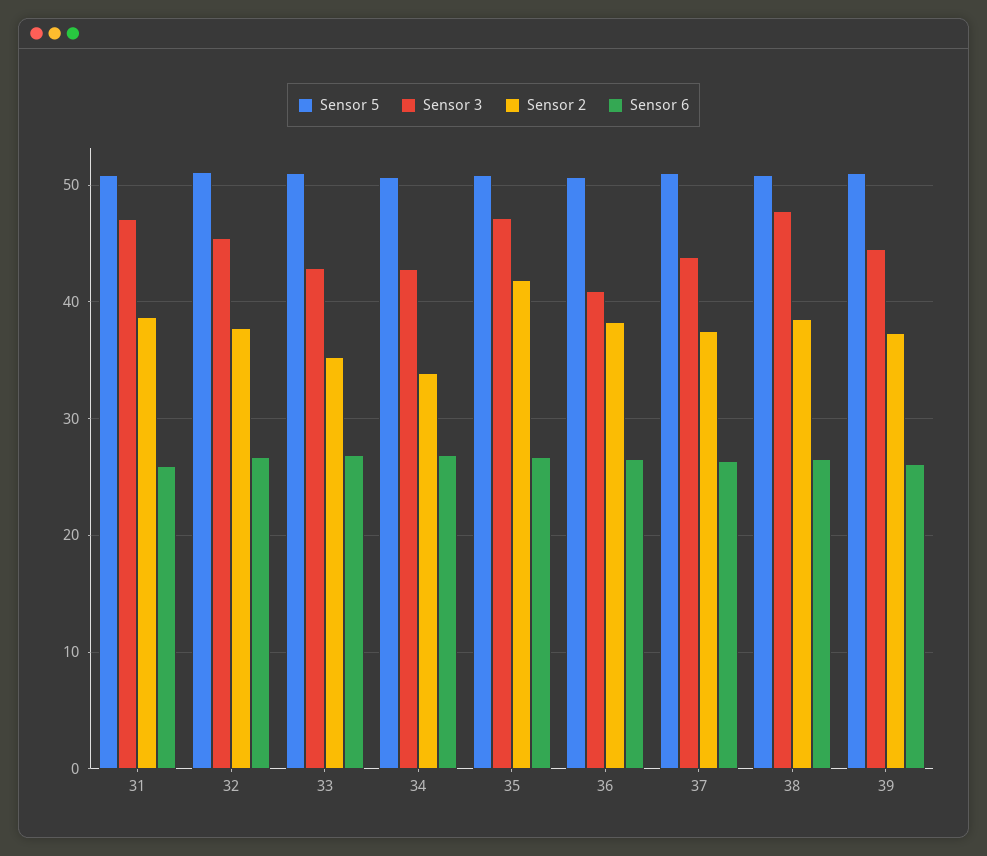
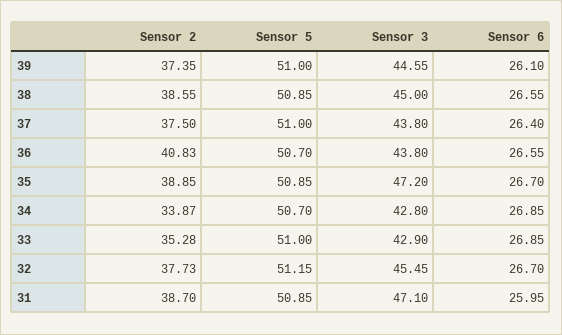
  {
    "Sensor 5": {
      "31": 50.85,
      "32": 51.15,
      "33": 51,
      "34": 50.7,
      "35": 50.85,
      "36": 50.7,
      "37": 51,
      "38": 50.85,
      "39": 51
    },
    "Sensor 3": {
      "31": 47.1,
      "32": 45.45,
      "33": 42.9,
      "34": 42.8,
      "35": 47.2,
-     "36": 41,
+     "36": 43.8,
      "37": 43.8,
-     "38": 48,
+     "38": 45,
      "39": 44.55
    },
    "Sensor 2": {
      "31": 38.7,
      "32": 37.73,
      "33": 35.28,
      "34": 33.87,
-     "35": 42,
+     "35": 38.85,
-     "36": 38,
+     "36": 40.83,
      "37": 37.5,
      "38": 38.55,
      "39": 37.35
    },
    "Sensor 6": {
      "31": 25.95,
      "32": 26.7,
      "33": 26.85,
      "34": 26.85,
      "35": 26.7,
      "36": 26.55,
      "37": 26.4,
      "38": 26.55,
      "39": 26.1
    }
  }

